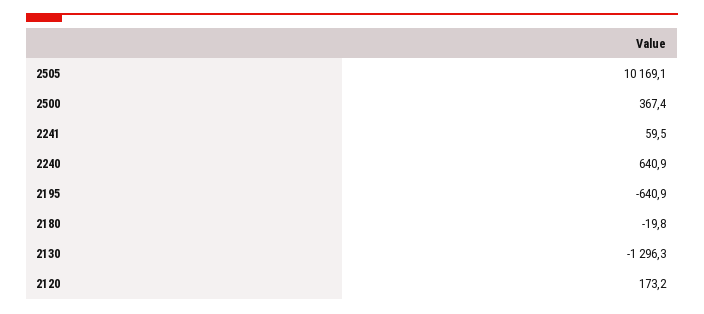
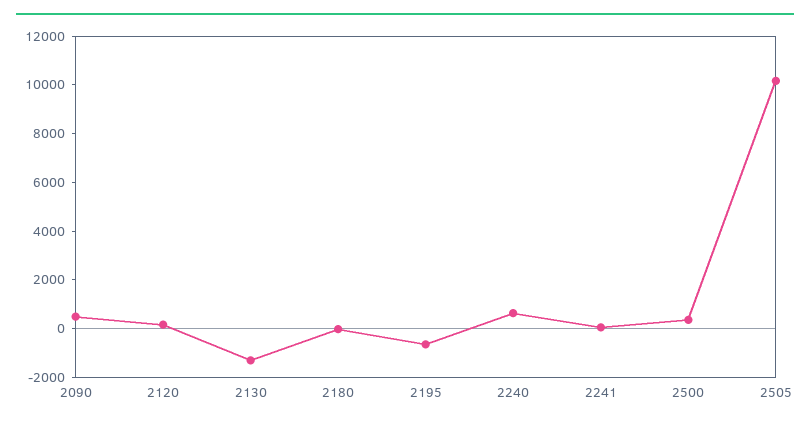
  {
    "2505": 10169.1,
    "2500": 367.4,
    "2241": 59.5,
    "2240": 640.9,
    "2195": -640.9,
    "2180": -19.8,
    "2130": -1296.3,
-   "2120": 173.2
+   "2120": 173.2,
+   "2090": 500
  }

